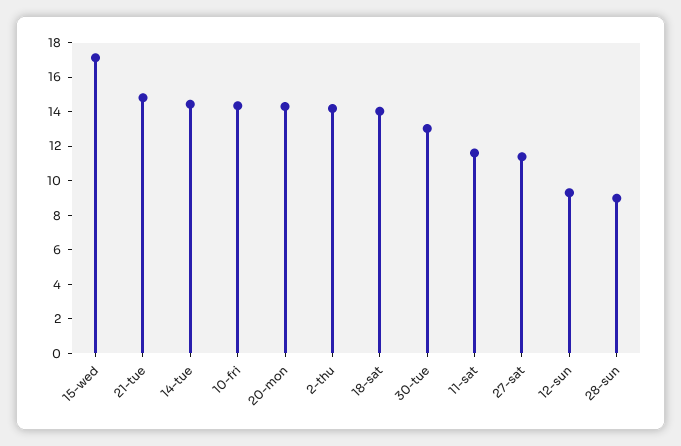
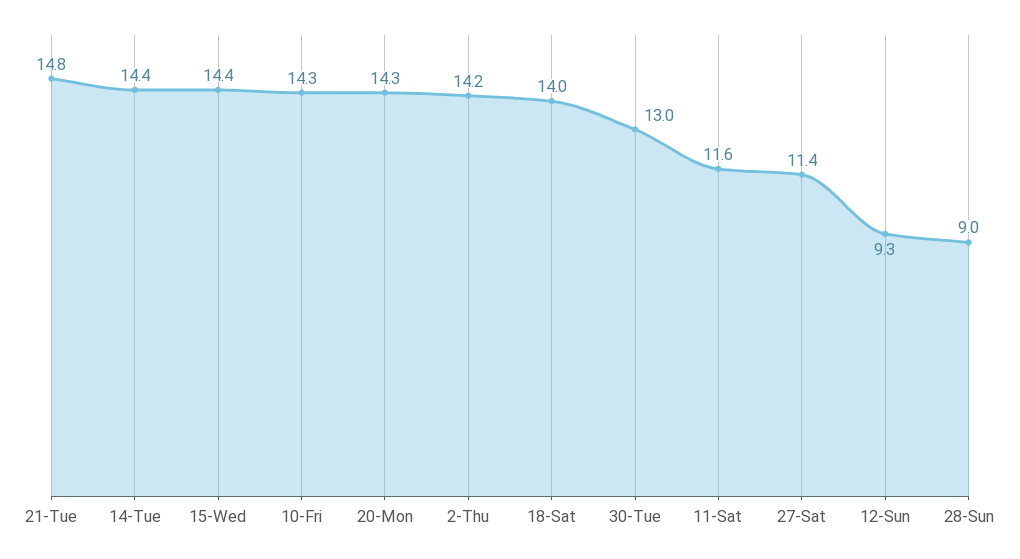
  {
-   "15-wed": 17,
+   "15-wed": 14.4,
    "21-tue": 14.8,
    "14-tue": 14.4,
    "10-fri": 14.3,
    "20-mon": 14.3,
    "2-thu": 14.2,
    "18-sat": 14,
    "30-tue": 13,
    "11-sat": 11.6,
    "27-sat": 11.4,
    "12-sun": 9.3,
    "28-sun": 9
  }

